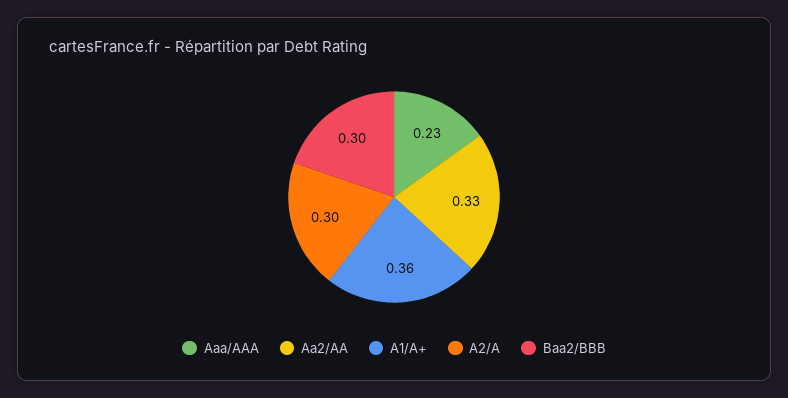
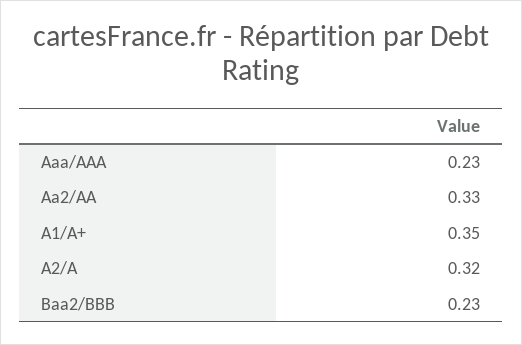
  {
    "Aaa/AAA": 0.23,
    "Aa2/AA": 0.33,
-   "A1/A+": 0.36,
+   "A1/A+": 0.35,
-   "A2/A": 0.3,
+   "A2/A": 0.32,
-   "Baa2/BBB": 0.3
+   "Baa2/BBB": 0.23
  }

